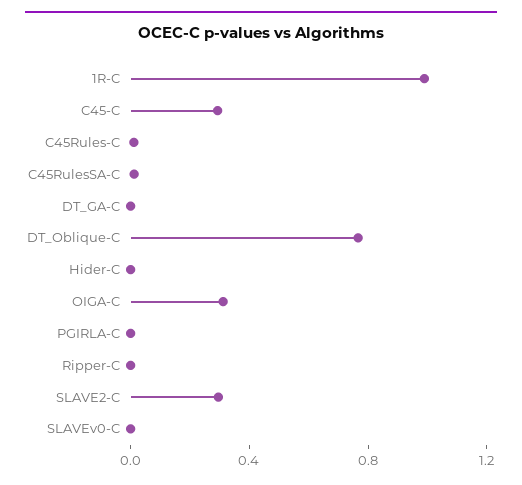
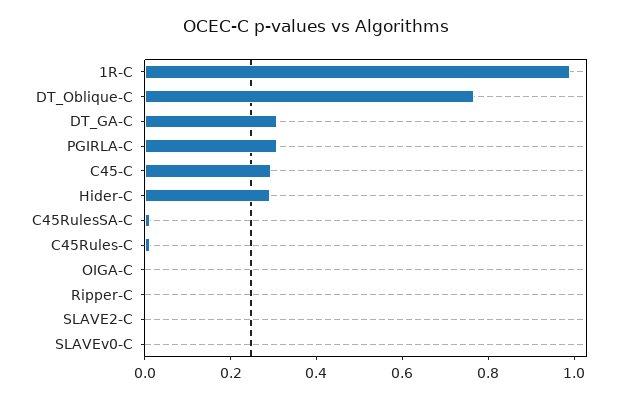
  {
    "1R-C": 1,
    "C45-C": 0.3,
    "C45Rules-C": 0,
    "C45RulesSA-C": 0,
-   "DT_GA-C": 0,
+   "DT_GA-C": 0.3,
    "DT_Oblique-C": 0.75,
-   "Hider-C": 0,
+   "Hider-C": 0.3,
-   "OIGA-C": 0.3,
+   "OIGA-C": 0,
-   "PGIRLA-C": 0,
+   "PGIRLA-C": 0.3,
    "Ripper-C": 0,
-   "SLAVE2-C": 0.3,
+   "SLAVE2-C": 0,
    "SLAVEv0-C": 0
  }

